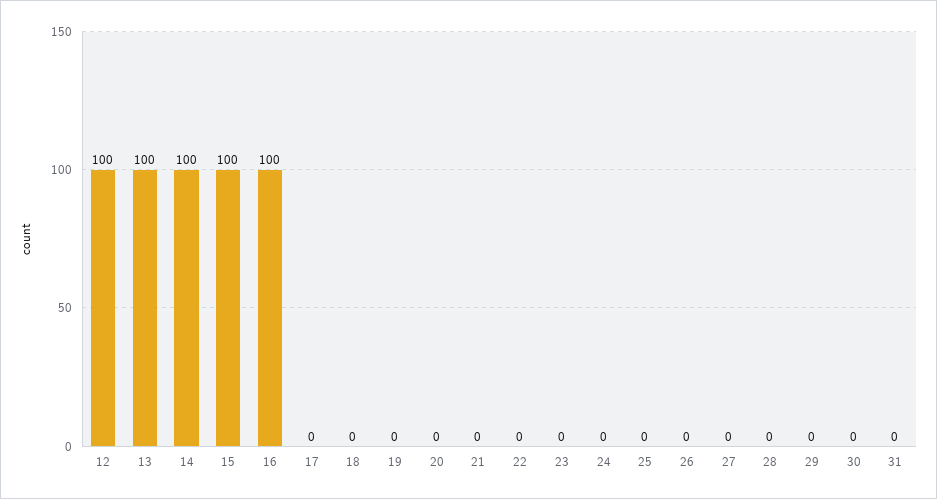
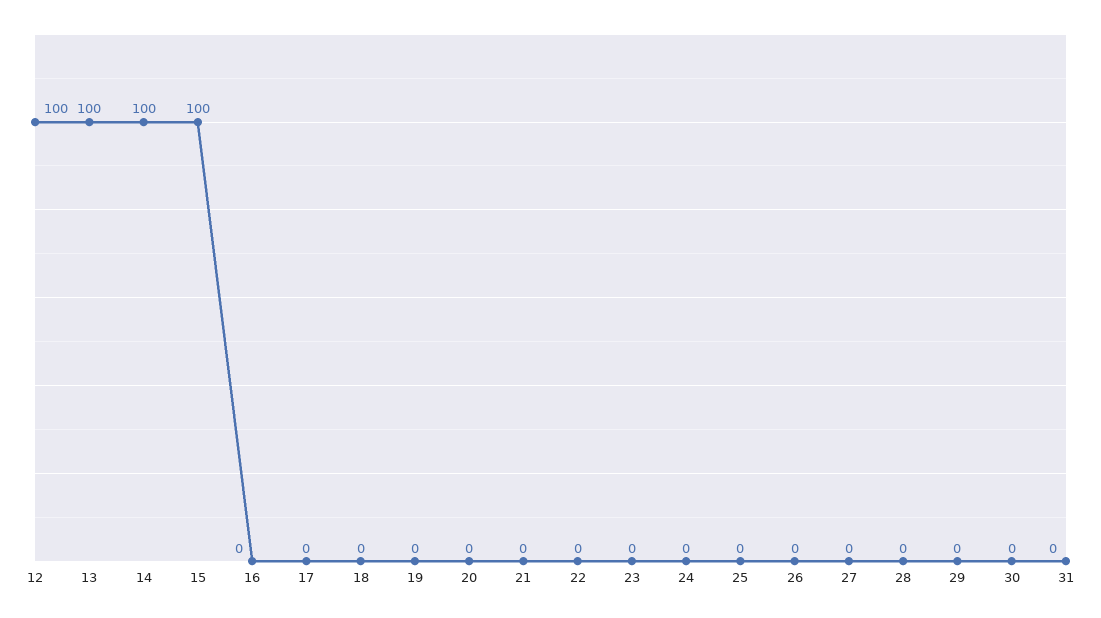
  {
    "12": 100,
    "13": 100,
    "14": 100,
    "15": 100,
-   "16": 100,
+   "16": 0,
    "17": 0,
    "18": 0,
    "19": 0,
    "20": 0,
    "21": 0,
    "22": 0,
    "23": 0,
    "24": 0,
    "25": 0,
    "26": 0,
    "27": 0,
    "28": 0,
    "29": 0,
    "30": 0,
    "31": 0
  }

